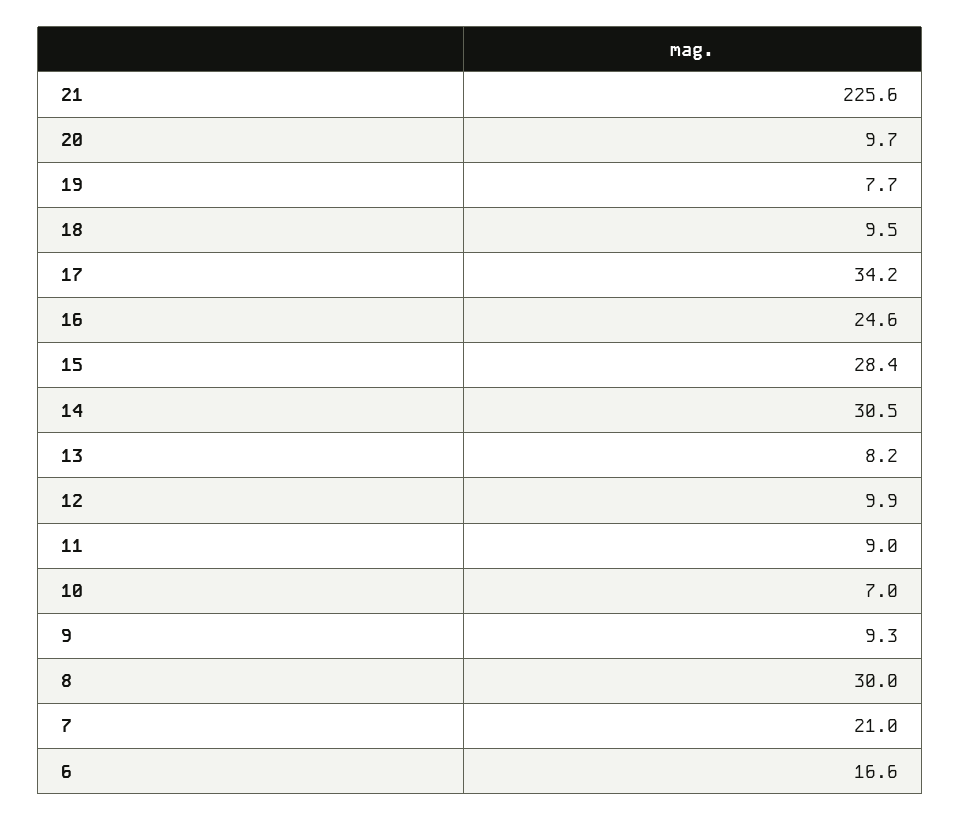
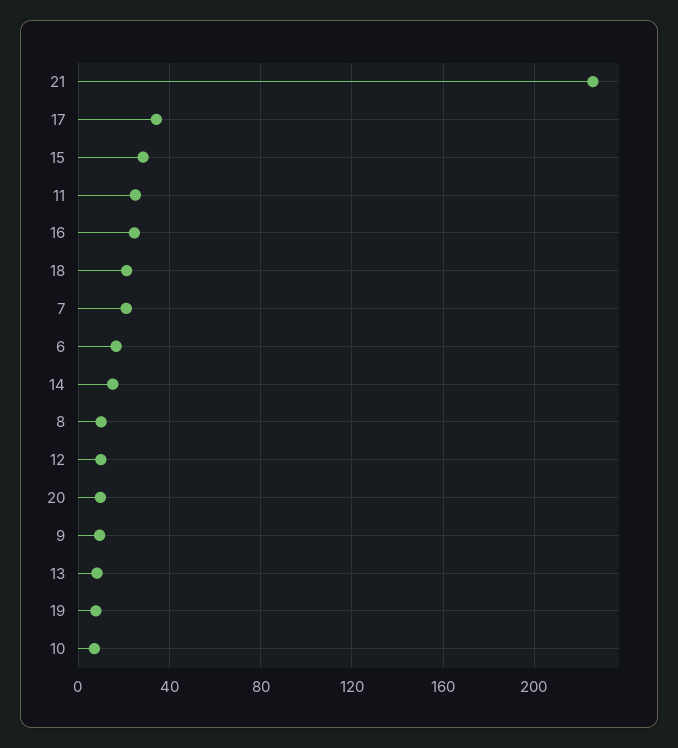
  {
    "21": 225.6,
    "20": 9.7,
    "19": 7.7,
-   "18": 9.5,
+   "18": 20,
    "17": 34.2,
    "16": 24.6,
    "15": 28.4,
-   "14": 30.5,
+   "14": 15,
    "13": 8.2,
    "12": 9.9,
-   "11": 9,
+   "11": 25,
    "10": 7,
    "9": 9.3,
-   "8": 30,
+   "8": 10,
    "7": 21,
    "6": 16.6
  }

